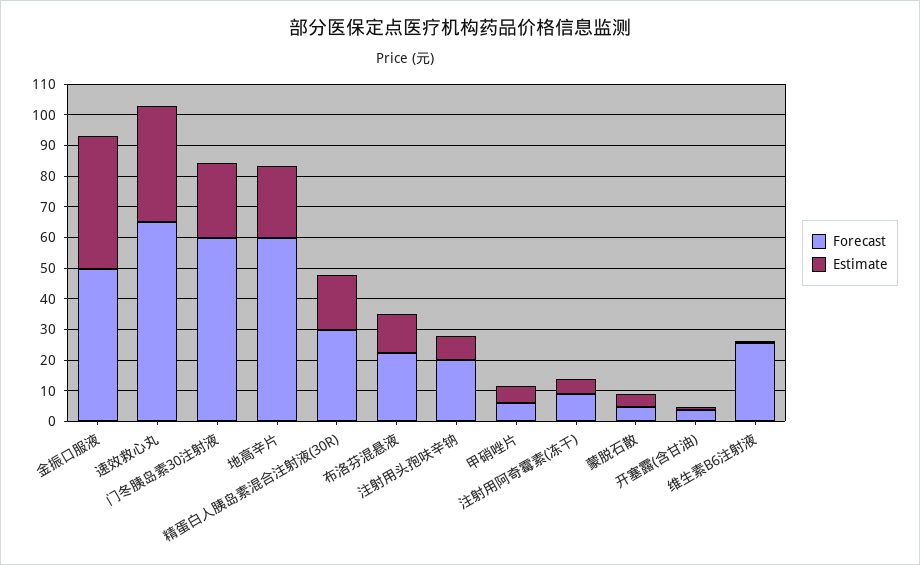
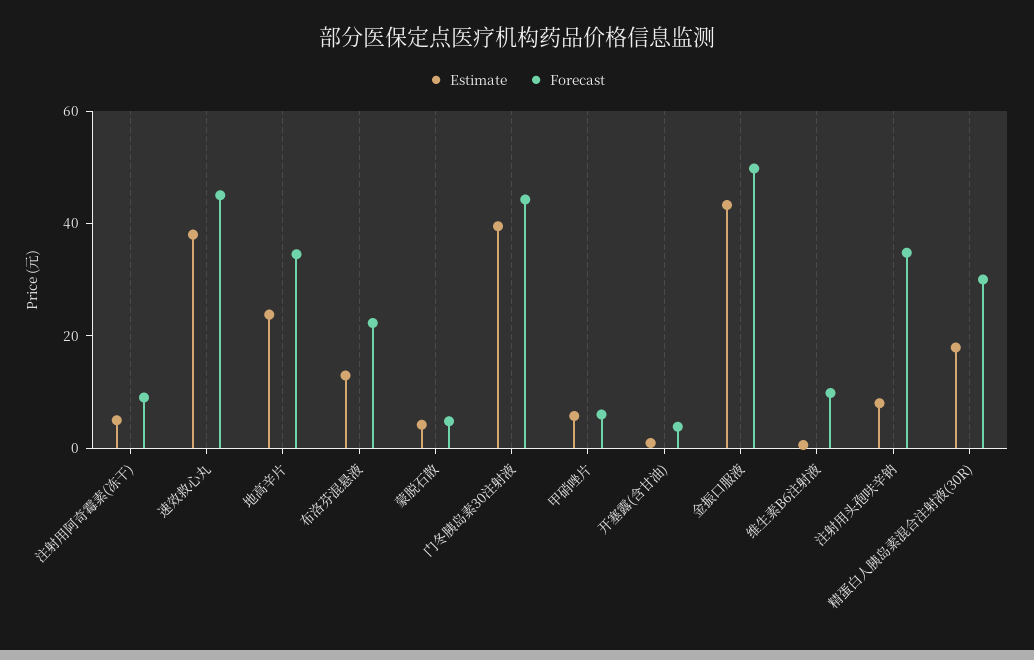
  {
    "Forecast": {
      "金振口服液": 50,
-     "速效救心丸": 65,
+     "速效救心丸": 45,
-     "门冬胰岛素30注射液": 60,
+     "门冬胰岛素30注射液": 45,
-     "地高辛片": 60,
+     "地高辛片": 35,
      "精蛋白人胰岛素混合注射液(30R)": 30,
      "布洛芬混悬液": 20,
-     "注射用头孢呋辛钠": 20,
+     "注射用头孢呋辛钠": 35,
      "甲硝唑片": 5,
      "注射用阿奇霉素(冻干)": 10,
      "蒙脱石散": 5,
      "开塞露(含甘油)": 5,
-     "维生素B6注射液": 25
+     "维生素B6注射液": 10
    },
    "Estimate": {
      "金振口服液": 45,
      "速效救心丸": 40,
-     "门冬胰岛素30注射液": 25,
+     "门冬胰岛素30注射液": 40,
      "地高辛片": 25,
      "精蛋白人胰岛素混合注射液(30R)": 20,
      "布洛芬混悬液": 15,
      "注射用头孢呋辛钠": 10,
      "甲硝唑片": 5,
      "注射用阿奇霉素(冻干)": 5,
      "蒙脱石散": 5,
      "开塞露(含甘油)": 0,
      "维生素B6注射液": 0
    }
  }

